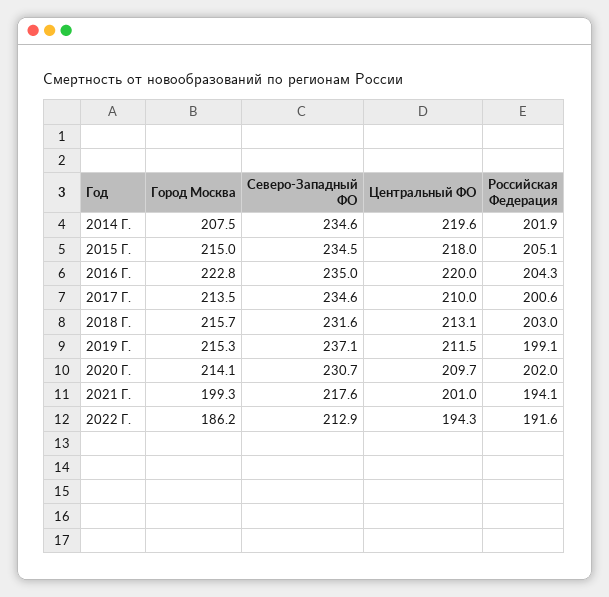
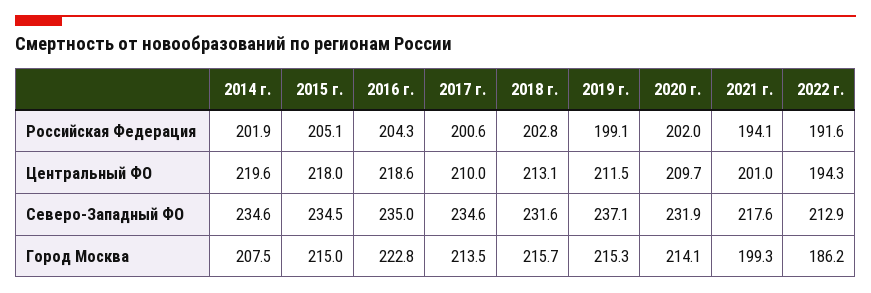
  {
    "Город Москва": {
      "2014 Г.": 207.5,
      "2015 Г.": 215,
      "2016 Г.": 222.8,
      "2017 Г.": 213.5,
      "2018 Г.": 215.7,
      "2019 Г.": 215.3,
      "2020 Г.": 214.1,
      "2021 Г.": 199.3,
      "2022 Г.": 186.2
    },
    "Северо-Западный ФО": {
      "2014 Г.": 234.6,
      "2015 Г.": 234.5,
      "2016 Г.": 235,
      "2017 Г.": 234.6,
      "2018 Г.": 231.6,
      "2019 Г.": 237.1,
-     "2020 Г.": 230.7,
+     "2020 Г.": 231.9,
      "2021 Г.": 217.6,
      "2022 Г.": 212.9
    },
    "Центральный ФО": {
      "2014 Г.": 219.6,
      "2015 Г.": 218,
-     "2016 Г.": 220,
+     "2016 Г.": 218.6,
      "2017 Г.": 210,
      "2018 Г.": 213.1,
      "2019 Г.": 211.5,
      "2020 Г.": 209.7,
      "2021 Г.": 201,
      "2022 Г.": 194.3
    },
    "Российская Федерация": {
      "2014 Г.": 201.9,
      "2015 Г.": 205.1,
      "2016 Г.": 204.3,
      "2017 Г.": 200.6,
-     "2018 Г.": 203,
+     "2018 Г.": 202.8,
      "2019 Г.": 199.1,
      "2020 Г.": 202,
      "2021 Г.": 194.1,
      "2022 Г.": 191.6
    }
  }

